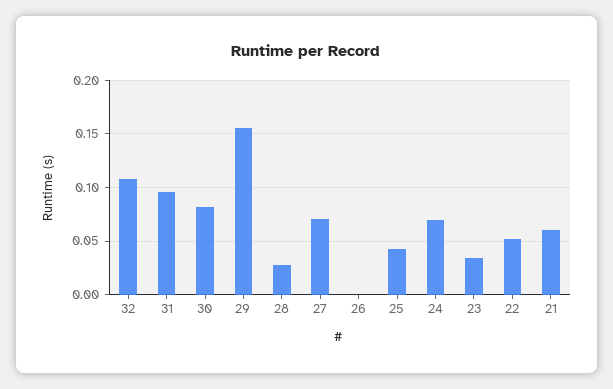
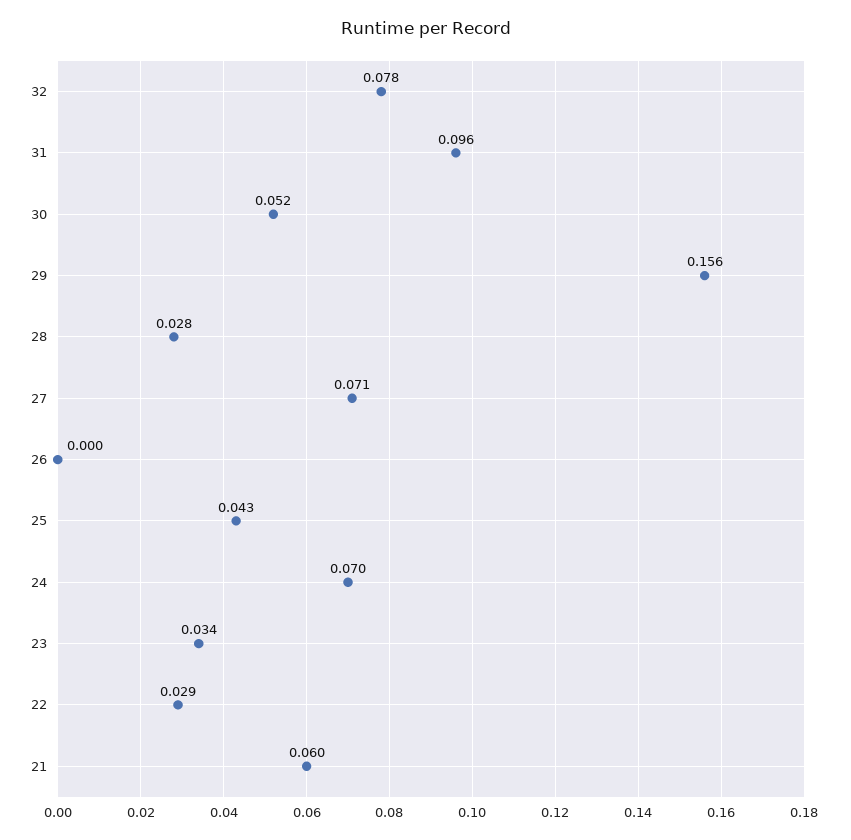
  {
-   "32": 0.11,
+   "32": 0.078,
    "31": 0.096,
-   "30": 0.08,
+   "30": 0.052,
    "29": 0.156,
    "28": 0.028,
    "27": 0.071,
    "26": 0,
    "25": 0.043,
    "24": 0.07,
    "23": 0.034,
-   "22": 0.05,
+   "22": 0.029,
    "21": 0.06
  }

